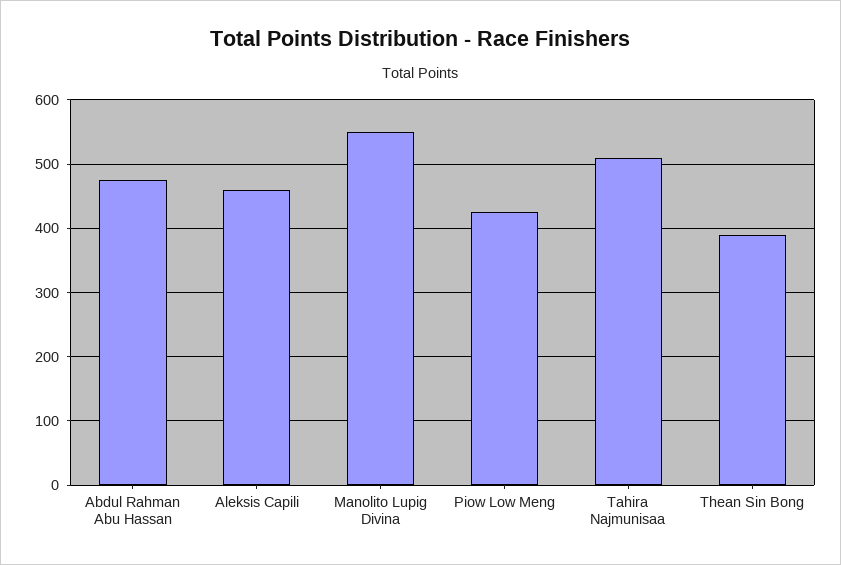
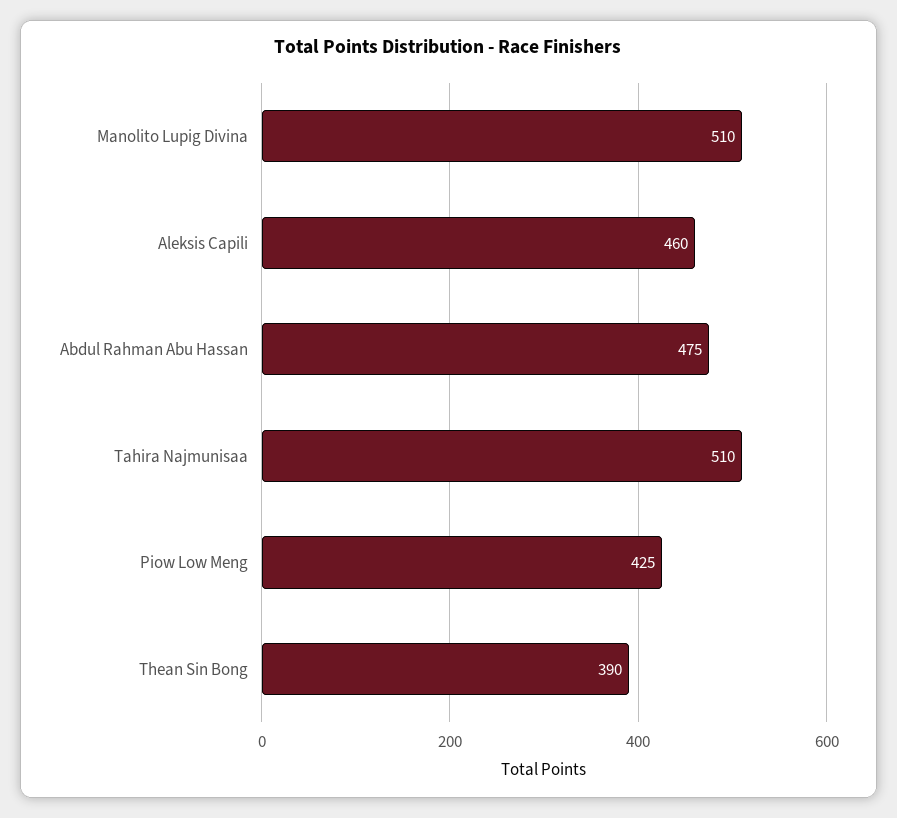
  {
    "Abdul Rahman Abu Hassan": 475,
    "Aleksis Capili": 460,
-   "Manolito Lupig Divina": 550,
+   "Manolito Lupig Divina": 510,
    "Piow Low Meng": 425,
    "Tahira Najmunisaa": 510,
    "Thean Sin Bong": 390
  }

